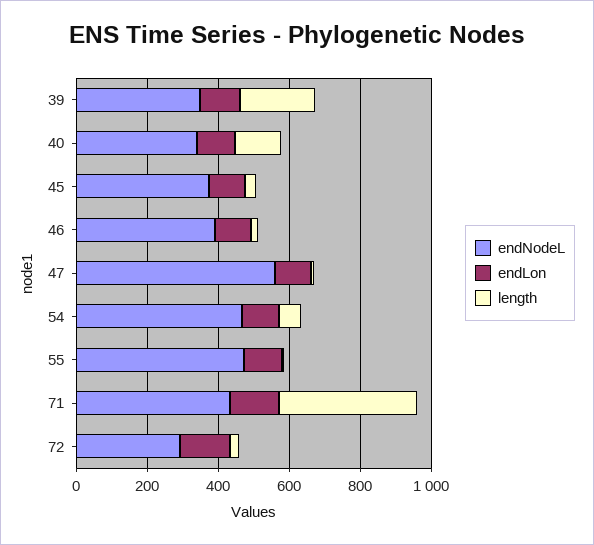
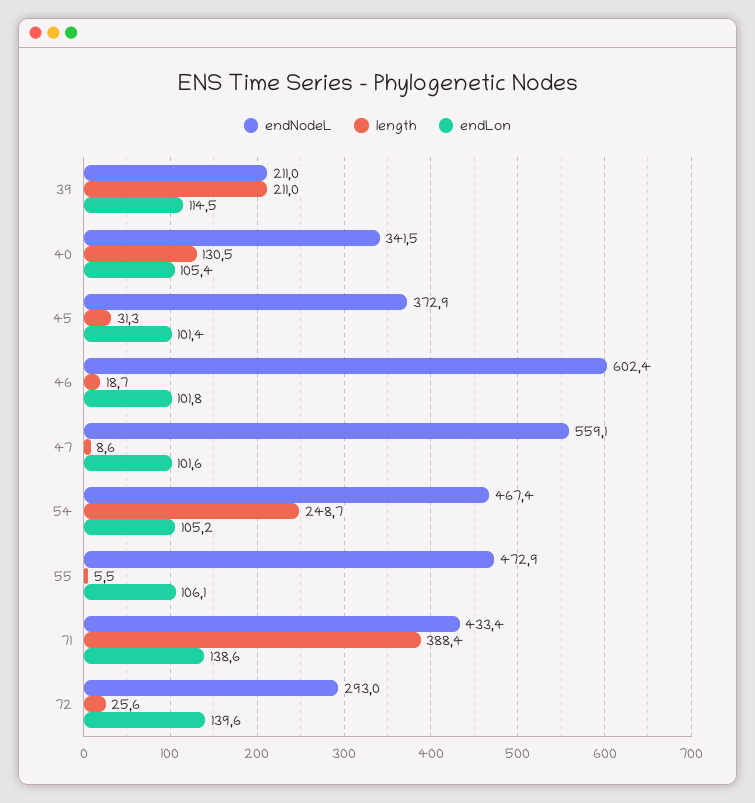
  {
    "endNodeL": {
-     "39": 350,
+     "39": 211,
      "40": 341.5,
      "45": 372.9,
-     "46": 400,
+     "46": 602.4,
      "47": 559.1,
      "54": 467.4,
      "55": 472.9,
      "71": 433.4,
      "72": 293
    },
    "endLon": {
      "39": 114.5,
      "40": 105.4,
      "45": 101.4,
      "46": 101.8,
      "47": 101.6,
      "54": 105.2,
      "55": 106.1,
      "71": 138.6,
      "72": 139.6
    },
    "length": {
      "39": 211,
      "40": 130.5,
      "45": 31.3,
      "46": 18.7,
      "47": 8.6,
-     "54": 50,
+     "54": 248.7,
      "55": 5.5,
      "71": 388.4,
      "72": 25.6
    }
  }

